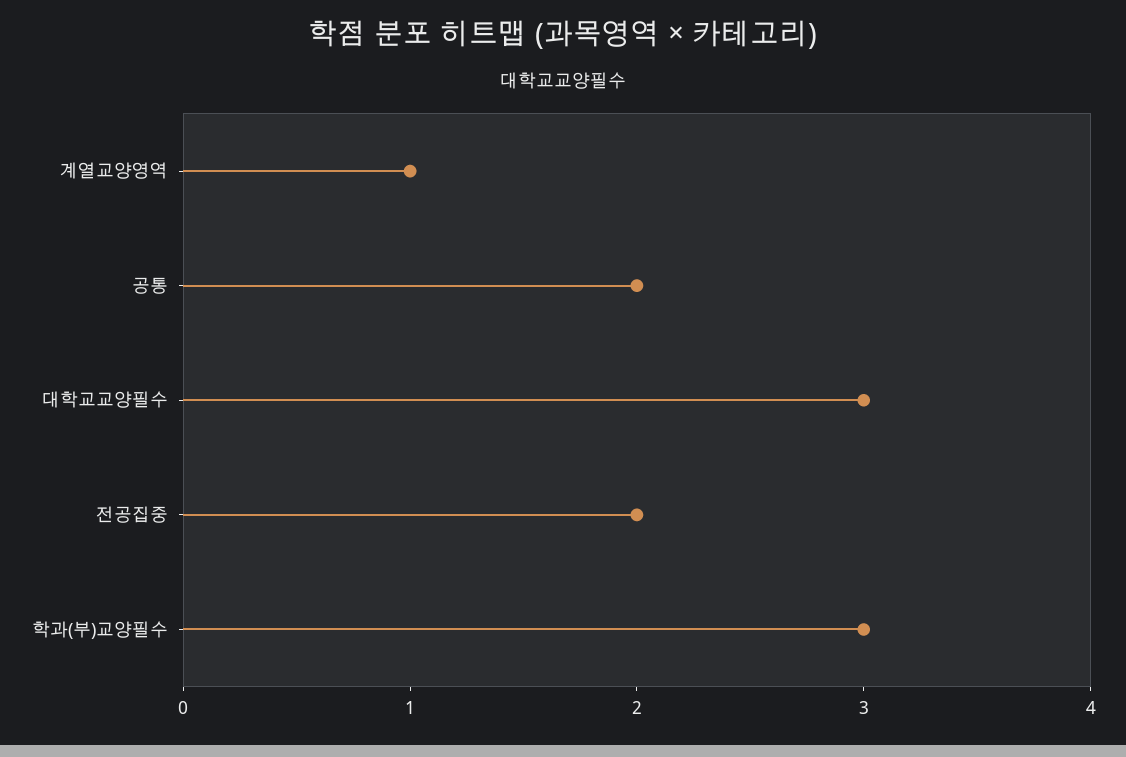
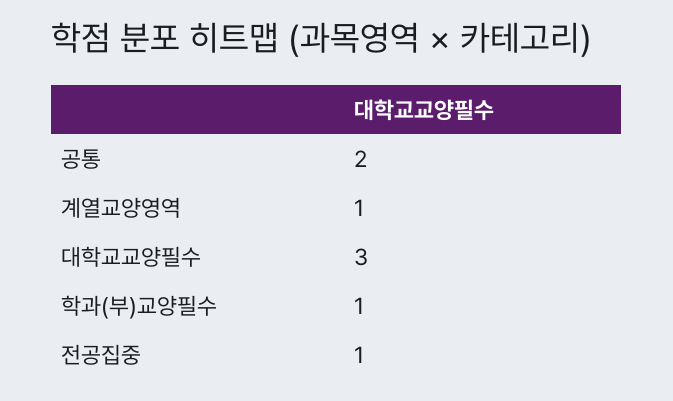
  {
    "계열교양영역": 1,
    "공통": 2,
    "대학교교양필수": 3,
-   "전공집중": 2,
+   "전공집중": 1,
-   "학과(부)교양필수": 3
+   "학과(부)교양필수": 1
  }

